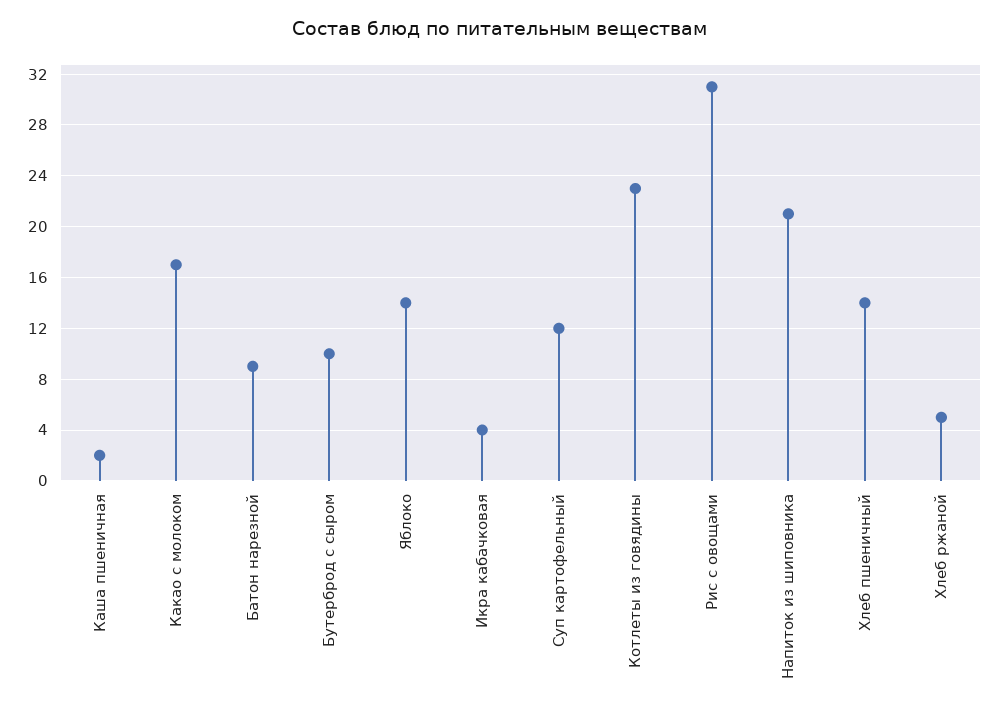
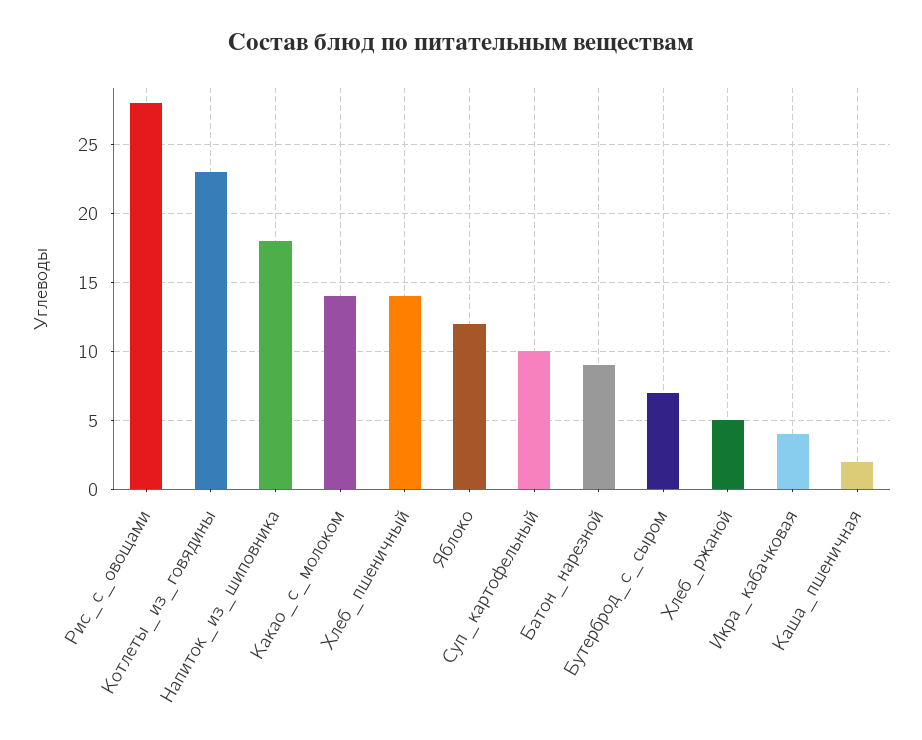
  {
    "Каша пшеничная": 2,
-   "Какао с молоком": 17,
+   "Какао с молоком": 14,
    "Батон нарезной": 9,
-   "Бутерброд с сыром": 10,
+   "Бутерброд с сыром": 7,
-   "Яблоко": 14,
+   "Яблоко": 12,
    "Икра кабачковая": 4,
-   "Суп картофельный": 12,
+   "Суп картофельный": 10,
    "Котлеты из говядины": 23,
-   "Рис с овощами": 31,
+   "Рис с овощами": 28,
-   "Напиток из шиповника": 21,
+   "Напиток из шиповника": 18,
    "Хлеб пшеничный": 14,
    "Хлеб ржаной": 5
  }

